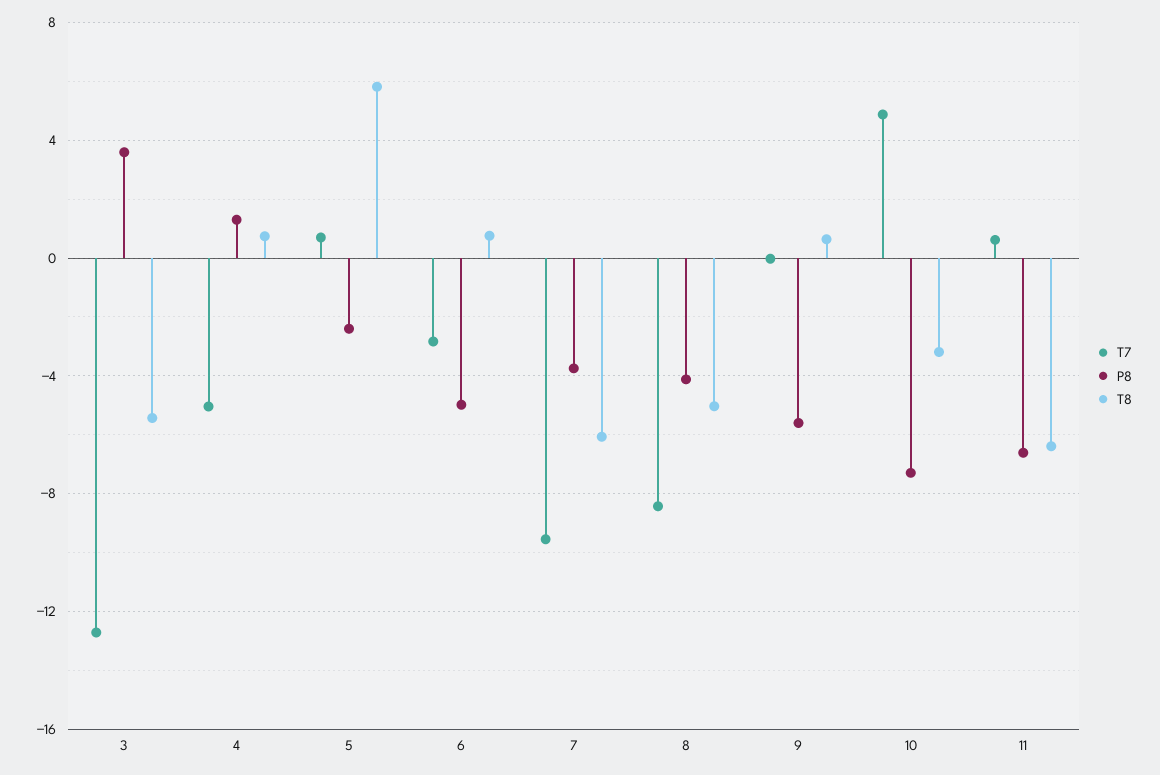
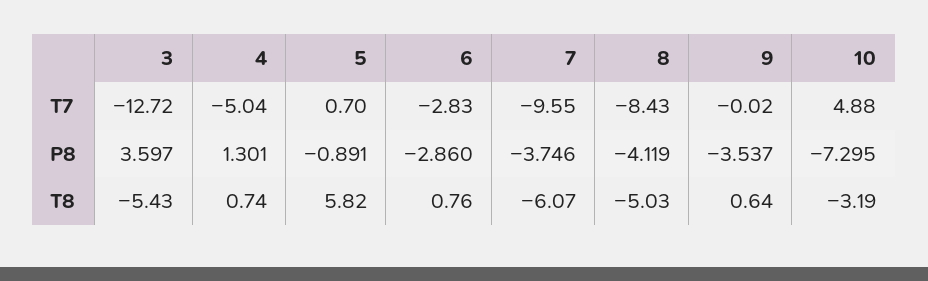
  {
    "T7": {
      "3": -12.72,
      "4": -5.04,
      "5": 0.7,
      "6": -2.83,
      "7": -9.55,
      "8": -8.43,
      "9": -0.02,
-     "10": 4.88,
+     "10": 4.88
-     "11": 0.5
    },
    "P8": {
      "3": 3.597,
      "4": 1.301,
-     "5": -2.5,
+     "5": -0.891,
-     "6": -5,
+     "6": -2.86,
      "7": -3.746,
      "8": -4.119,
-     "9": -5.5,
+     "9": -3.537,
-     "10": -7.295,
+     "10": -7.295
-     "11": -6.5
    },
    "T8": {
      "3": -5.43,
      "4": 0.74,
      "5": 5.82,
      "6": 0.76,
      "7": -6.07,
      "8": -5.03,
      "9": 0.64,
-     "10": -3.19,
+     "10": -3.19
-     "11": -6.5
    }
  }

